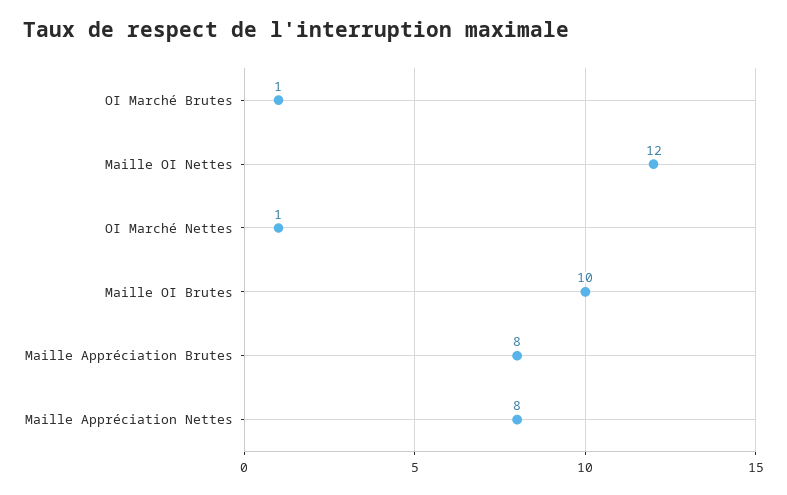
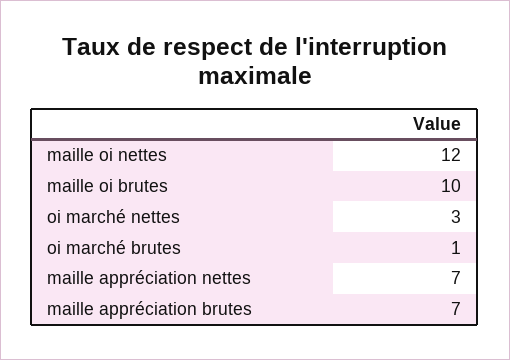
  {
    "OI Marché Brutes": 1,
    "Maille OI Nettes": 12,
-   "OI Marché Nettes": 1,
+   "OI Marché Nettes": 3,
    "Maille OI Brutes": 10,
-   "Maille Appréciation Brutes": 8,
+   "Maille Appréciation Brutes": 7,
-   "Maille Appréciation Nettes": 8
+   "Maille Appréciation Nettes": 7
  }

